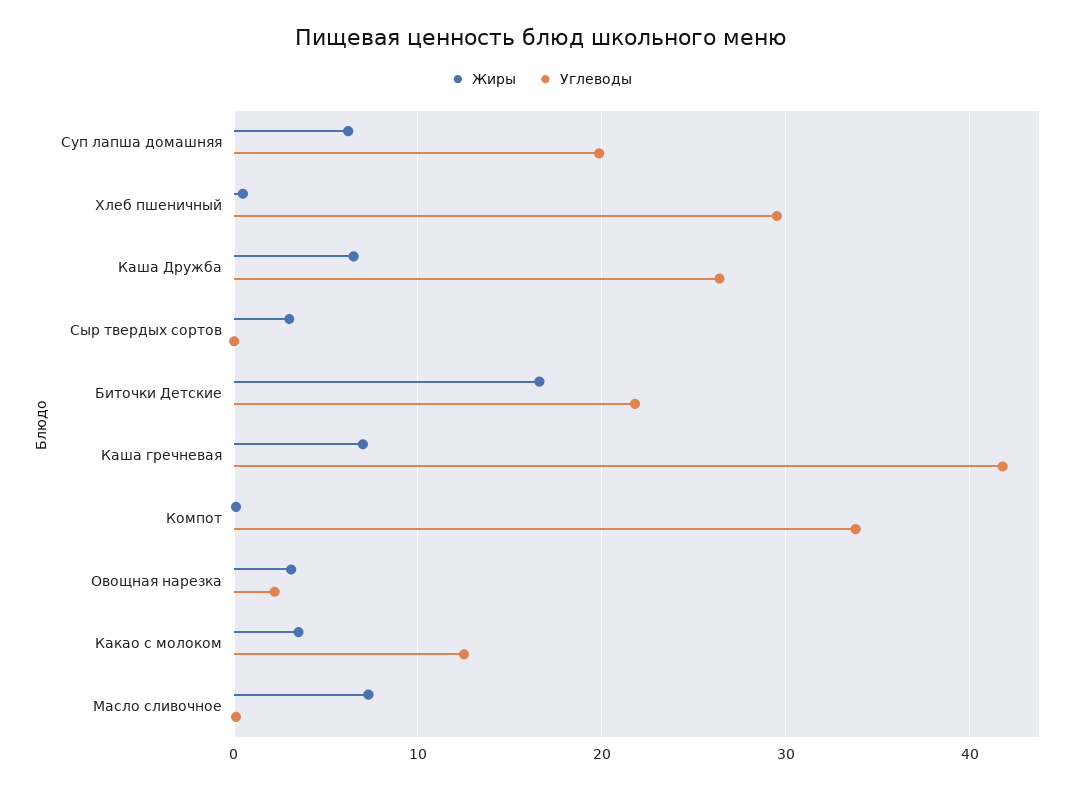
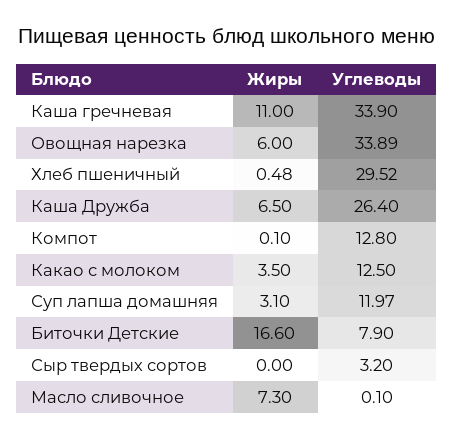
  {
    "Жиры": {
-     "Суп лапша домашняя": 6,
+     "Суп лапша домашняя": 3.1,
      "Хлеб пшеничный": 0.48,
      "Каша Дружба": 6.5,
-     "Сыр твердых сортов": 3,
+     "Сыр твердых сортов": 0,
      "Биточки Детские": 16.6,
-     "Каша гречневая": 7,
+     "Каша гречневая": 11,
      "Компот": 0.1,
-     "Овощная нарезка": 3,
+     "Овощная нарезка": 6,
      "Какао с молоком": 3.5,
      "Масло сливочное": 7.3
    },
    "Углеводы": {
-     "Суп лапша домашняя": 20,
+     "Суп лапша домашняя": 11.97,
      "Хлеб пшеничный": 29.52,
      "Каша Дружба": 26.4,
-     "Сыр твердых сортов": 0,
+     "Сыр твердых сортов": 3.2,
-     "Биточки Детские": 22,
+     "Биточки Детские": 7.9,
-     "Каша гречневая": 42,
+     "Каша гречневая": 33.9,
-     "Компот": 34,
+     "Компот": 12.8,
-     "Овощная нарезка": 2,
+     "Овощная нарезка": 33.89,
      "Какао с молоком": 12.5,
      "Масло сливочное": 0.1
    }
  }

